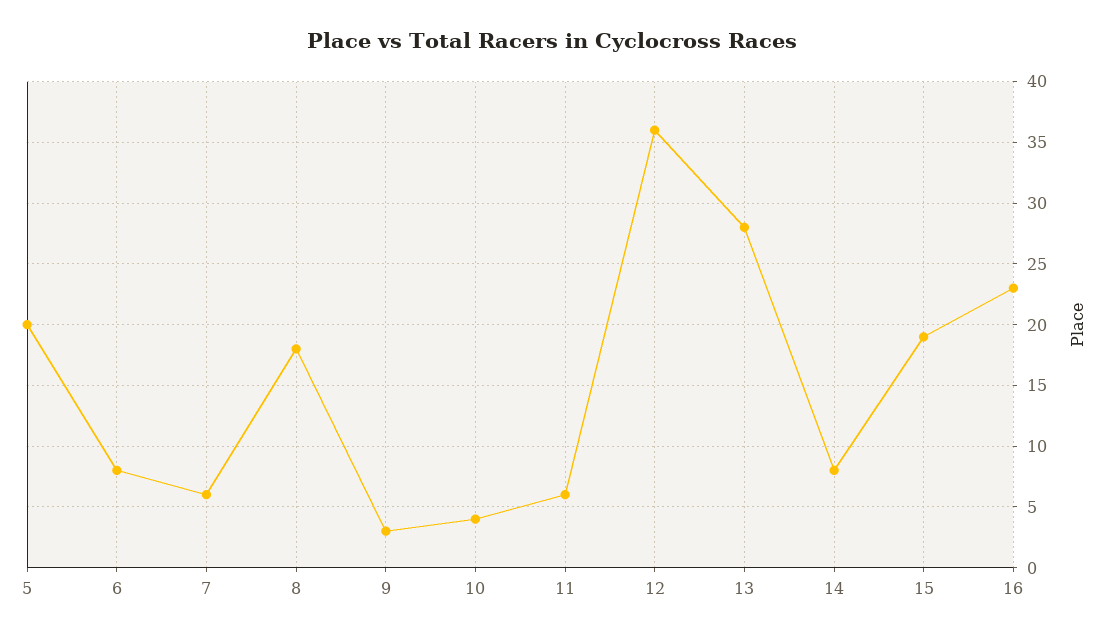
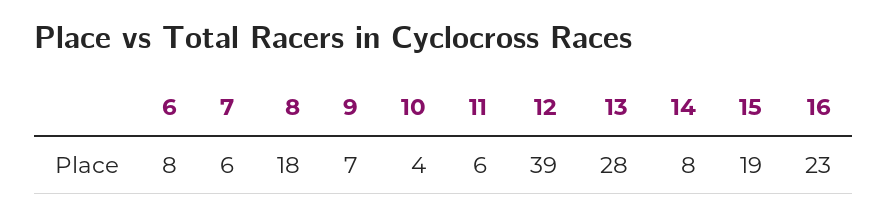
  {
-   "5": 20,
    "6": 8,
    "7": 6,
    "8": 18,
-   "9": 3,
+   "9": 7,
    "10": 4,
    "11": 6,
-   "12": 36,
+   "12": 39,
    "13": 28,
    "14": 8,
    "15": 19,
    "16": 23
  }

